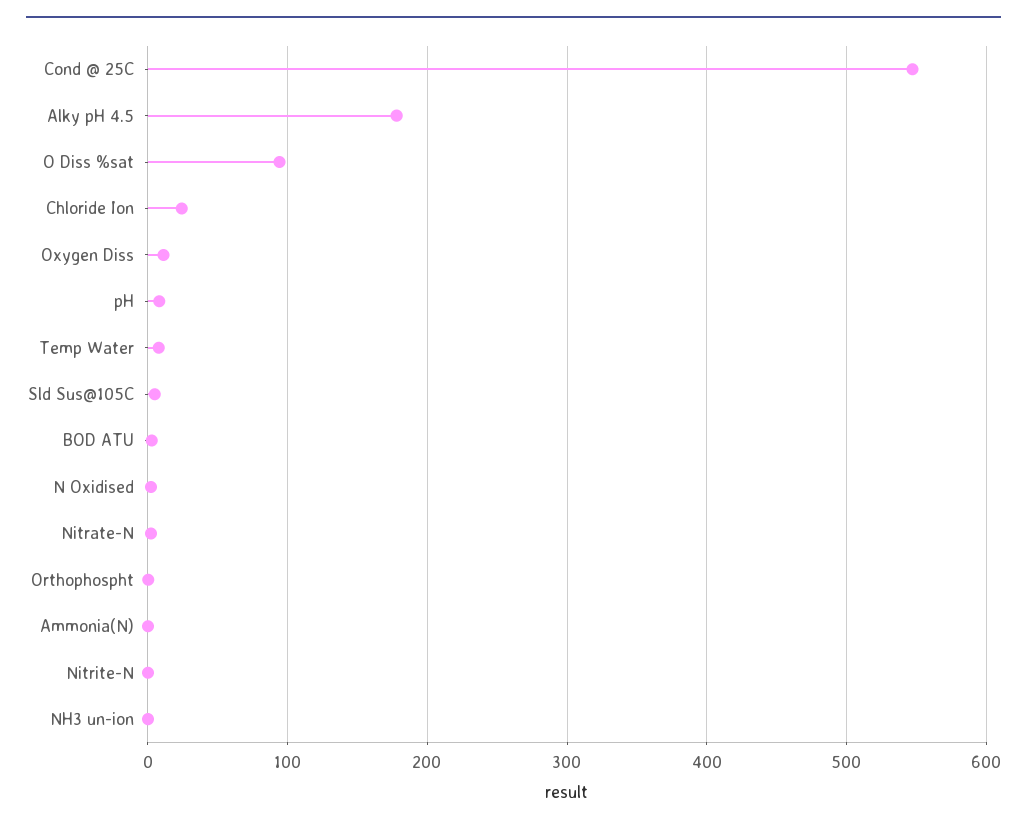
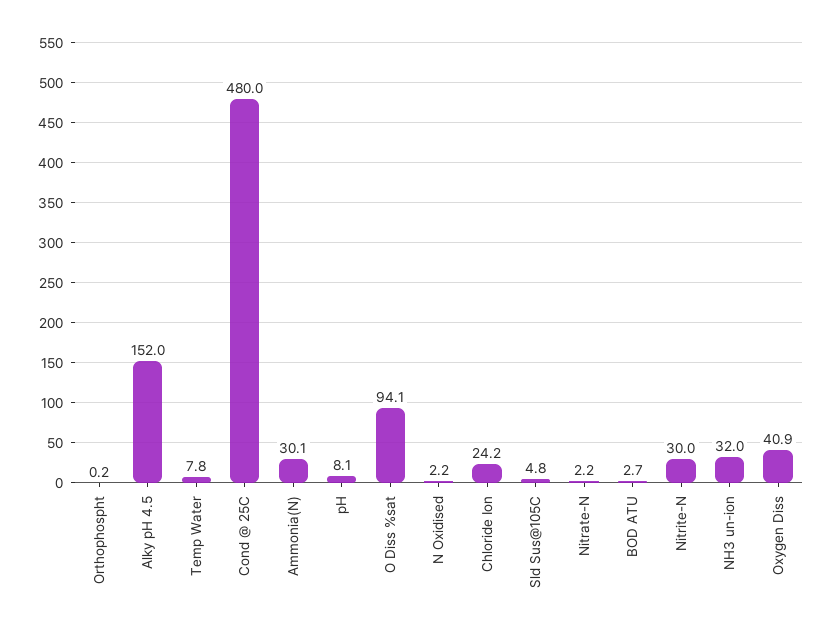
  {
-   "Cond @ 25C": 550,
+   "Cond @ 25C": 480,
-   "Alky pH 4.5": 180,
+   "Alky pH 4.5": 152,
    "O Diss %sat": 94.1,
    "Chloride Ion": 24.2,
-   "Oxygen Diss": 10,
+   "Oxygen Diss": 40.9,
    "pH": 8.1,
    "Temp Water": 7.8,
    "Sld Sus@105C": 4.8,
    "BOD ATU": 2.7,
    "N Oxidised": 2.2,
    "Nitrate-N": 2.2,
    "Orthophospht": 0.2,
-   "Ammonia(N)": 0,
+   "Ammonia(N)": 30.1,
-   "Nitrite-N": 0,
+   "Nitrite-N": 30,
-   "NH3 un-ion": 0
+   "NH3 un-ion": 32
  }

